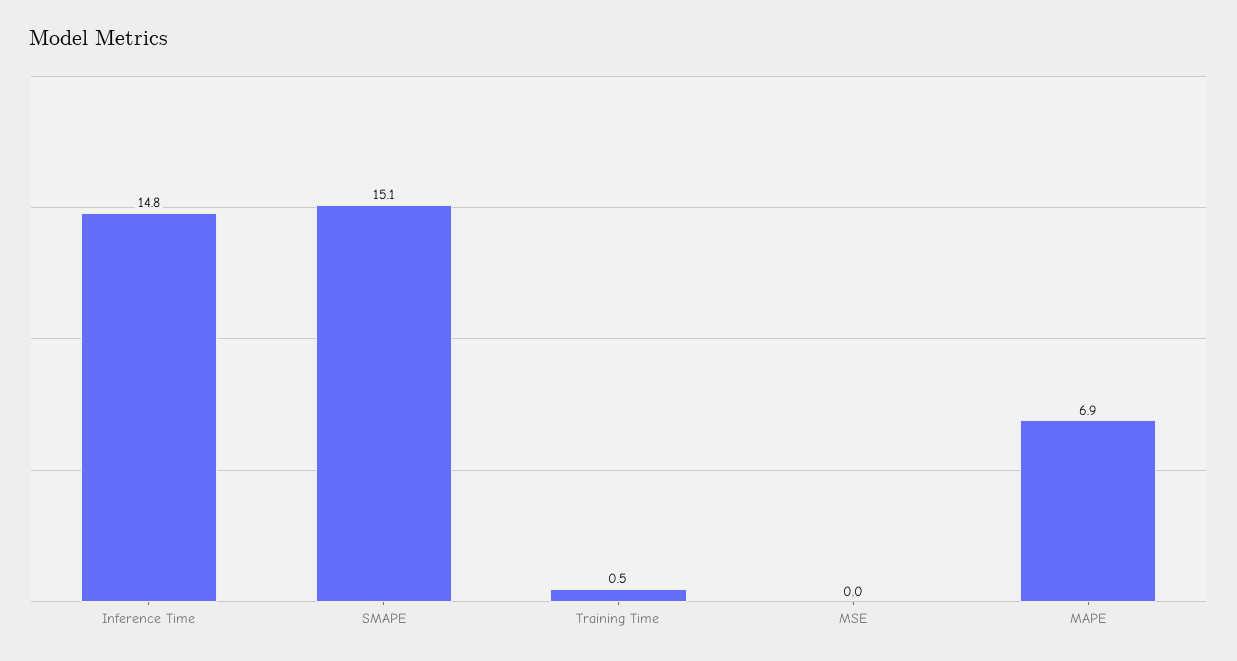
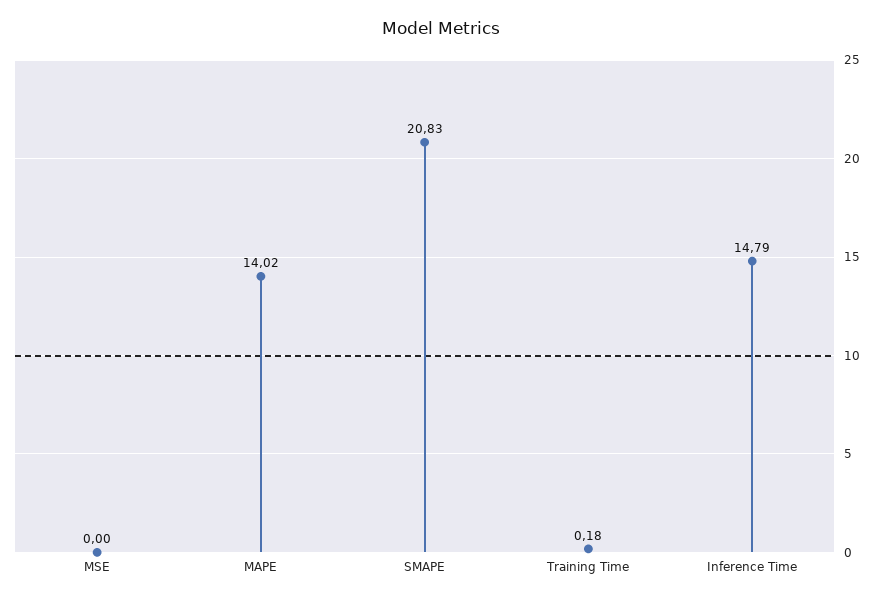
  {
    "Inference Time": 14.79,
-   "SMAPE": 15.1,
+   "SMAPE": 20.83,
-   "Training Time": 0.5,
+   "Training Time": 0.18,
    "MSE": 0,
-   "MAPE": 6.9
+   "MAPE": 14.02
  }

